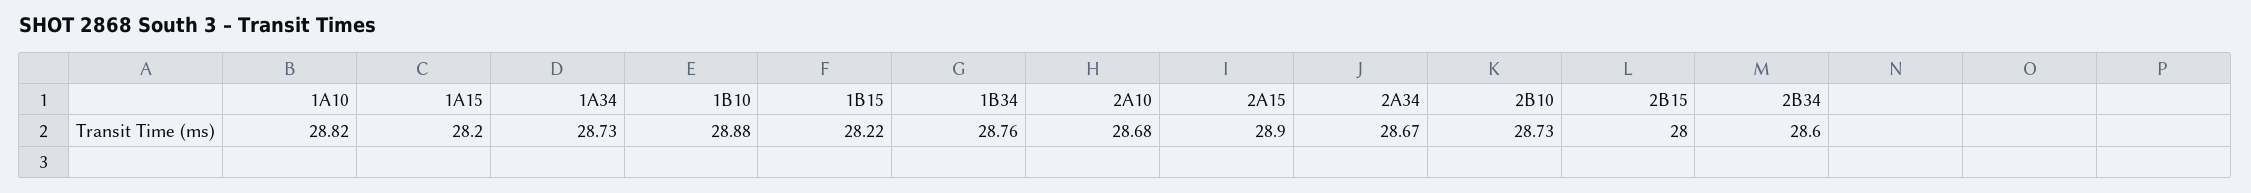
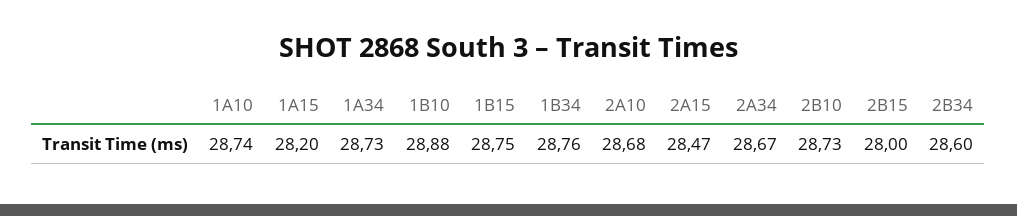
  {
-   "1A10": 28.82,
+   "1A10": 28.74,
    "1A15": 28.2,
    "1A34": 28.73,
    "1B10": 28.88,
-   "1B15": 28.22,
+   "1B15": 28.75,
    "1B34": 28.76,
    "2A10": 28.68,
-   "2A15": 28.9,
+   "2A15": 28.47,
    "2A34": 28.67,
    "2B10": 28.73,
    "2B15": 28,
    "2B34": 28.6
  }

